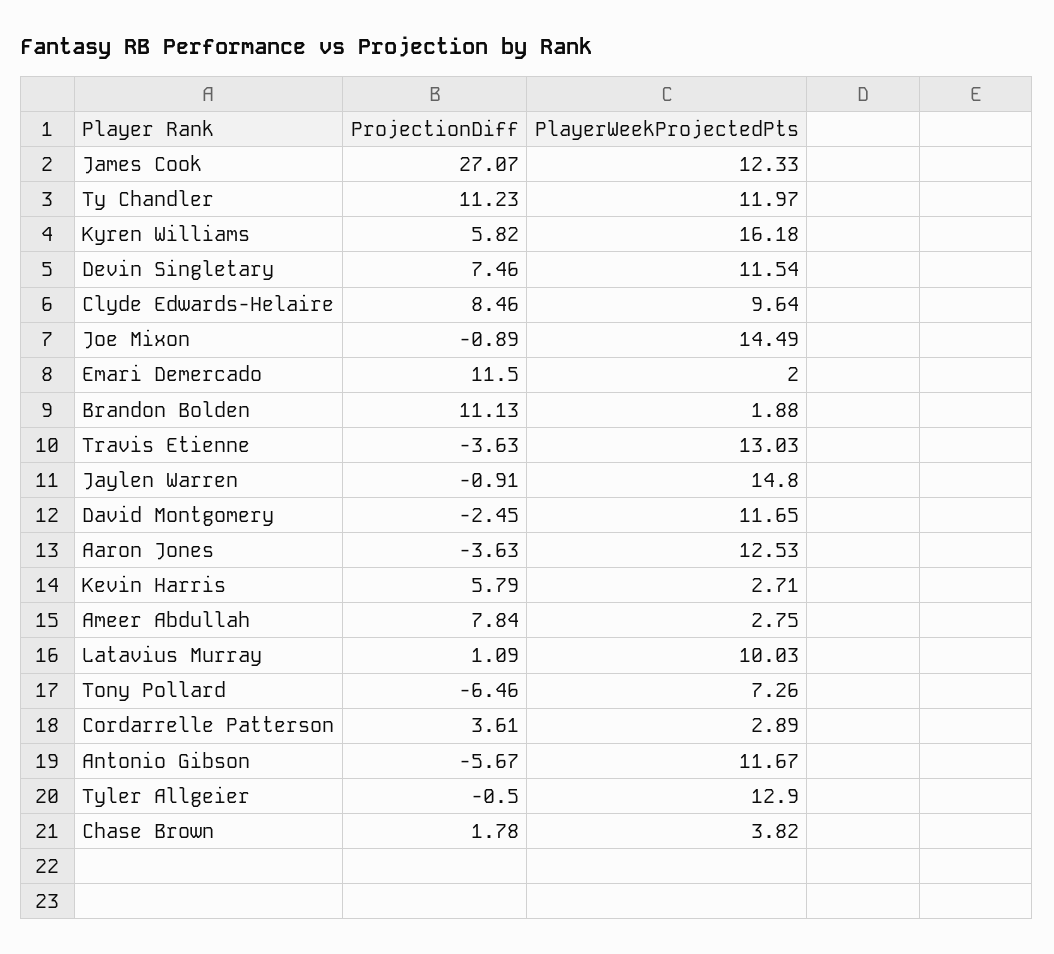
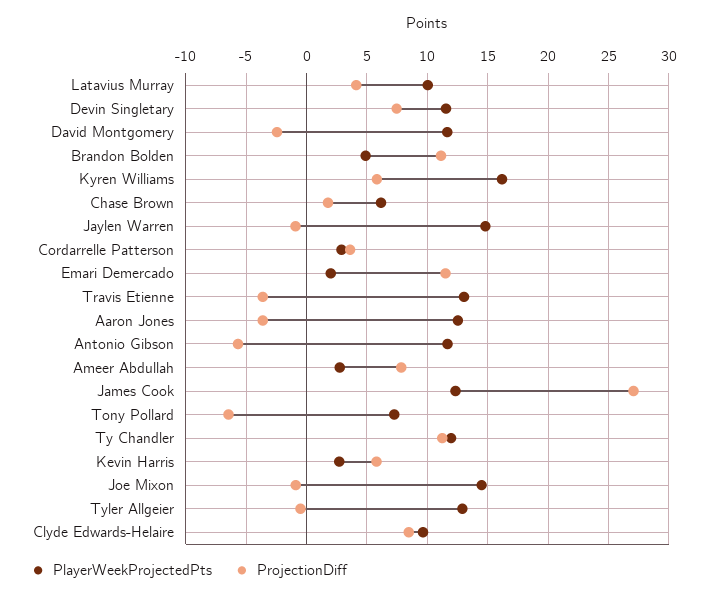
  {
    "ProjectionDiff": {
      "James Cook": 27.07,
      "Ty Chandler": 11.23,
      "Kyren Williams": 5.82,
      "Devin Singletary": 7.46,
      "Clyde Edwards-Helaire": 8.46,
      "Joe Mixon": -0.89,
      "Emari Demercado": 11.5,
      "Brandon Bolden": 11.13,
      "Travis Etienne": -3.63,
      "Jaylen Warren": -0.91,
      "David Montgomery": -2.45,
      "Aaron Jones": -3.63,
      "Kevin Harris": 5.79,
      "Ameer Abdullah": 7.84,
-     "Latavius Murray": 1.09,
+     "Latavius Murray": 4,
      "Tony Pollard": -6.46,
      "Cordarrelle Patterson": 3.61,
      "Antonio Gibson": -5.67,
      "Tyler Allgeier": -0.5,
      "Chase Brown": 1.78
    },
    "PlayerWeekProjectedPts": {
      "James Cook": 12.33,
      "Ty Chandler": 11.97,
      "Kyren Williams": 16.18,
      "Devin Singletary": 11.54,
      "Clyde Edwards-Helaire": 9.64,
      "Joe Mixon": 14.49,
      "Emari Demercado": 2,
-     "Brandon Bolden": 1.88,
+     "Brandon Bolden": 5,
      "Travis Etienne": 13.03,
      "Jaylen Warren": 14.8,
      "David Montgomery": 11.65,
      "Aaron Jones": 12.53,
      "Kevin Harris": 2.71,
      "Ameer Abdullah": 2.75,
      "Latavius Murray": 10.03,
      "Tony Pollard": 7.26,
      "Cordarrelle Patterson": 2.89,
      "Antonio Gibson": 11.67,
      "Tyler Allgeier": 12.9,
-     "Chase Brown": 3.82
+     "Chase Brown": 6
    }
  }

